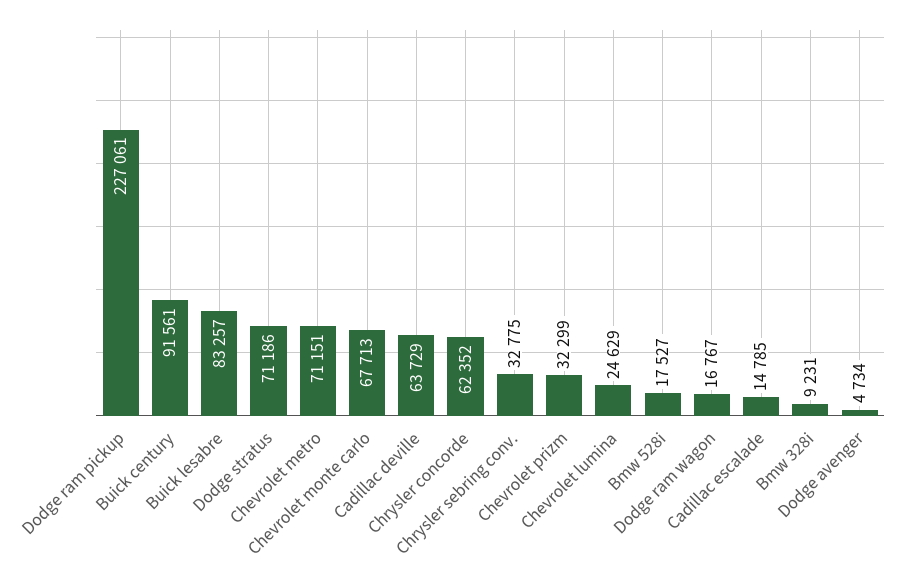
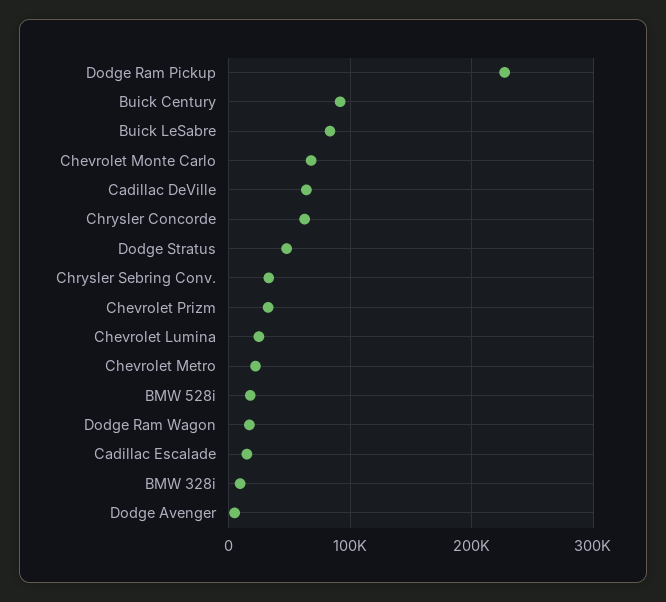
  {
    "Dodge ram pickup": 227061,
    "Buick century": 91561,
    "Buick lesabre": 83257,
-   "Dodge stratus": 71186,
+   "Dodge stratus": 50000,
-   "Chevrolet metro": 71151,
+   "Chevrolet metro": 20000,
    "Chevrolet monte carlo": 67713,
    "Cadillac deville": 63729,
    "Chrysler concorde": 62352,
    "Chrysler sebring conv.": 32775,
    "Chevrolet prizm": 32299,
    "Chevrolet lumina": 24629,
    "Bmw 528i": 17527,
    "Dodge ram wagon": 16767,
    "Cadillac escalade": 14785,
    "Bmw 328i": 9231,
    "Dodge avenger": 4734
  }

